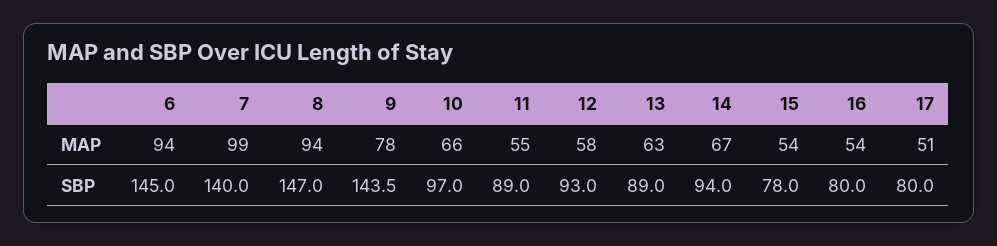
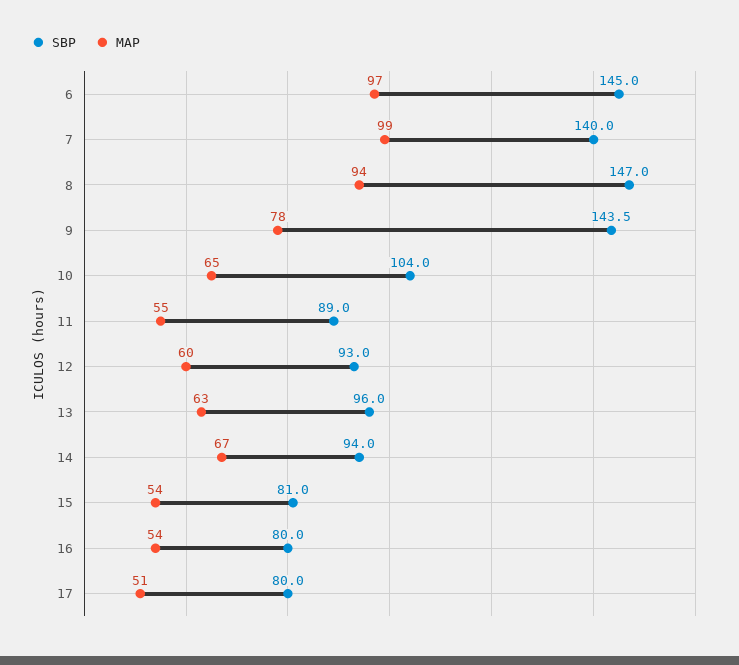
  {
    "MAP": {
-     "6": 94,
+     "6": 97,
      "7": 99,
      "8": 94,
      "9": 78,
-     "10": 66,
+     "10": 65,
      "11": 55,
-     "12": 58,
+     "12": 60,
      "13": 63,
      "14": 67,
      "15": 54,
      "16": 54,
      "17": 51
    },
    "SBP": {
      "6": 145,
      "7": 140,
      "8": 147,
      "9": 143.5,
-     "10": 97,
+     "10": 104,
      "11": 89,
      "12": 93,
-     "13": 89,
+     "13": 96,
      "14": 94,
-     "15": 78,
+     "15": 81,
      "16": 80,
      "17": 80
    }
  }

